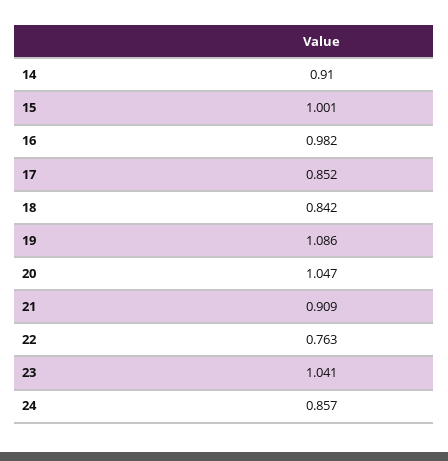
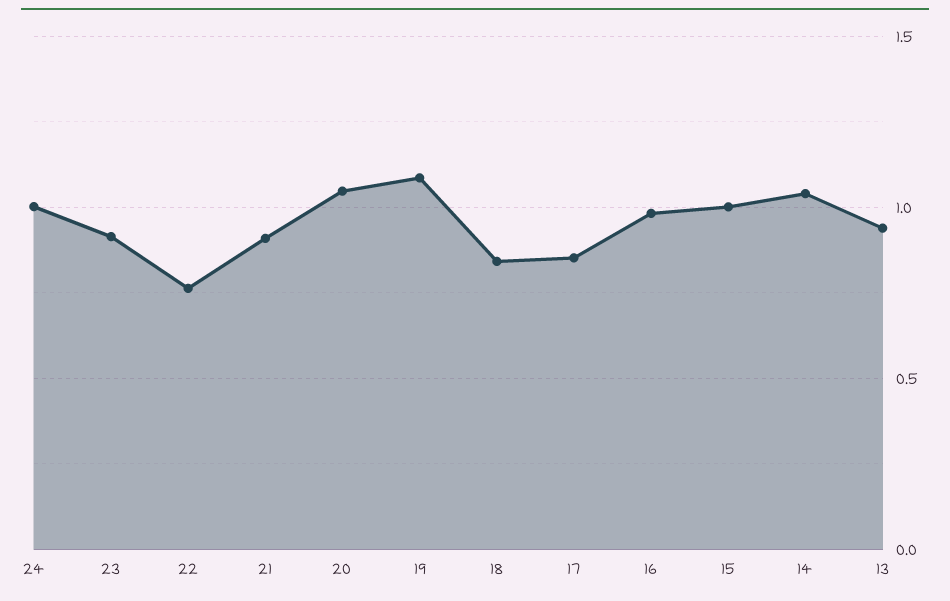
  {
-   "14": 0.91,
+   "14": 1.05,
    "15": 1.001,
    "16": 0.982,
    "17": 0.852,
    "18": 0.842,
    "19": 1.086,
    "20": 1.047,
    "21": 0.909,
    "22": 0.763,
-   "23": 1.041,
+   "23": 0.9,
-   "24": 0.857
+   "24": 1,
+   "13": 0.95
  }

